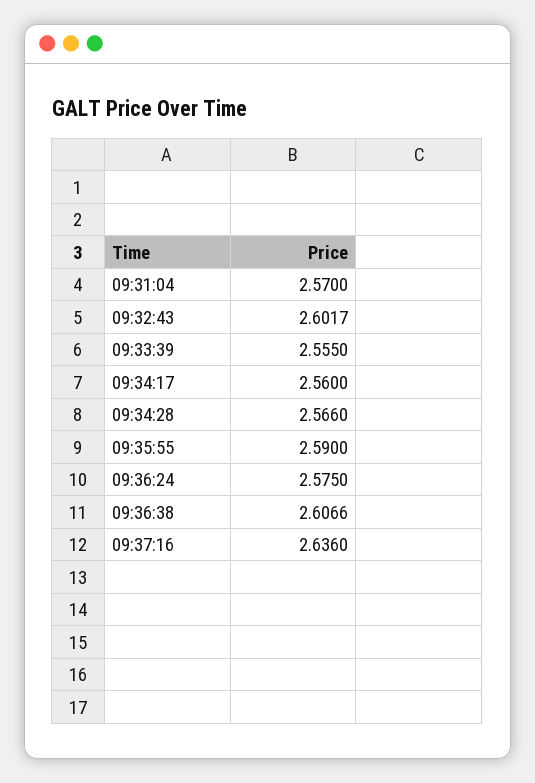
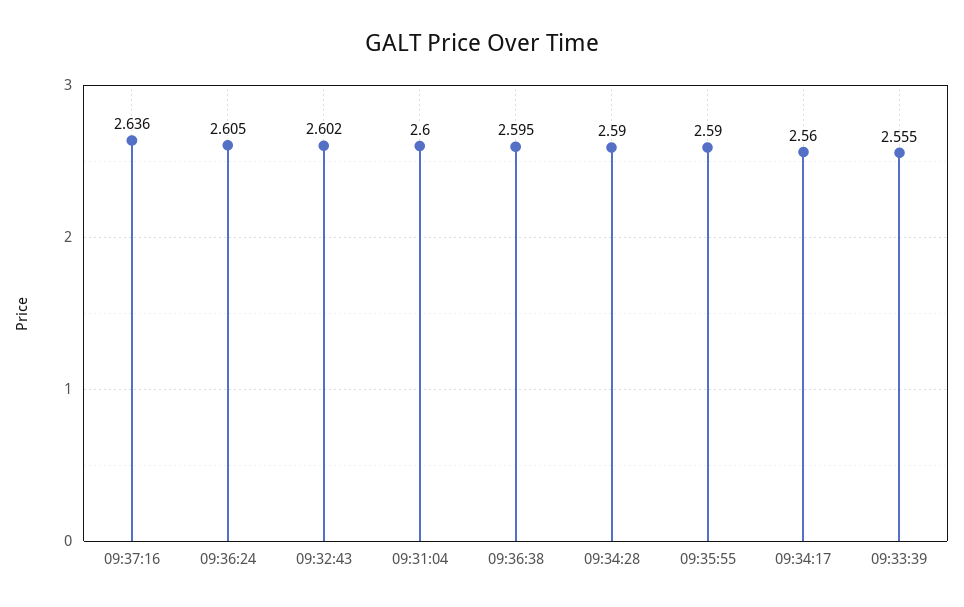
  {
-   "09:31:04": 2.57,
+   "09:31:04": 2.6,
    "09:32:43": 2.6017,
    "09:33:39": 2.555,
    "09:34:17": 2.56,
-   "09:34:28": 2.566,
+   "09:34:28": 2.59,
    "09:35:55": 2.59,
-   "09:36:24": 2.575,
+   "09:36:24": 2.605,
-   "09:36:38": 2.6066,
+   "09:36:38": 2.595,
    "09:37:16": 2.636
  }

